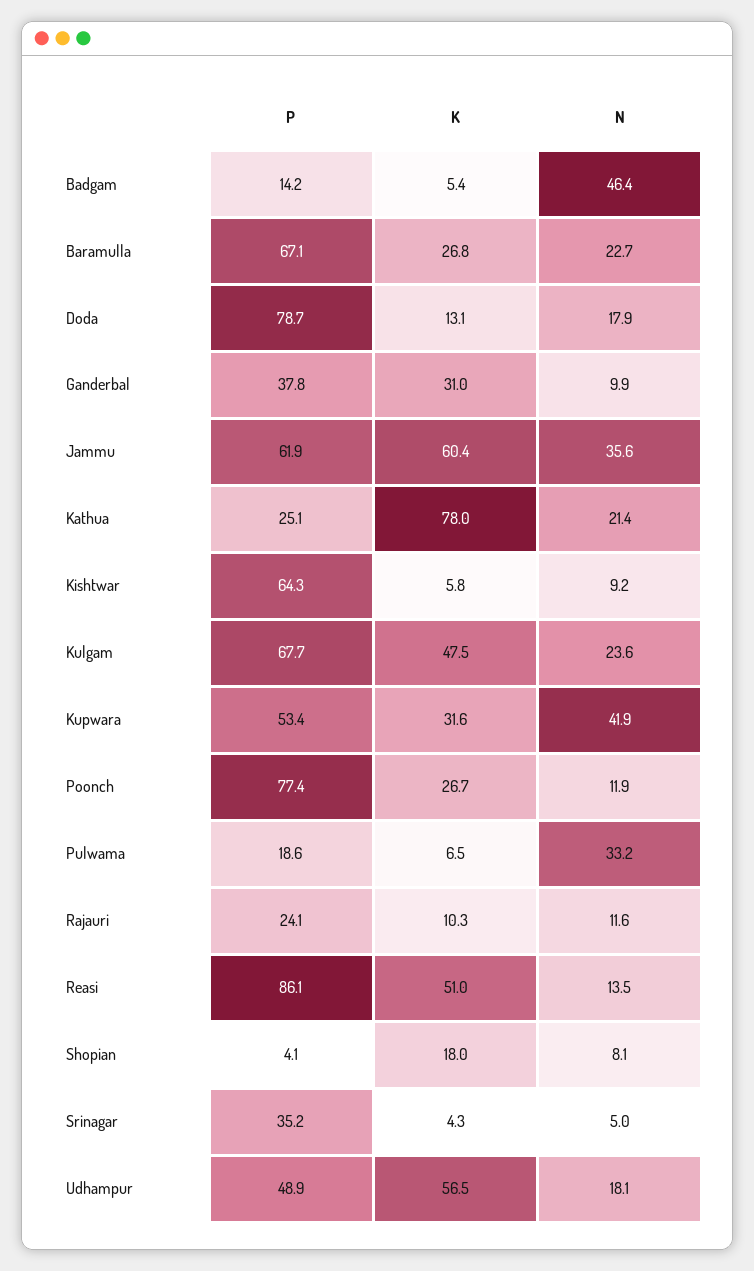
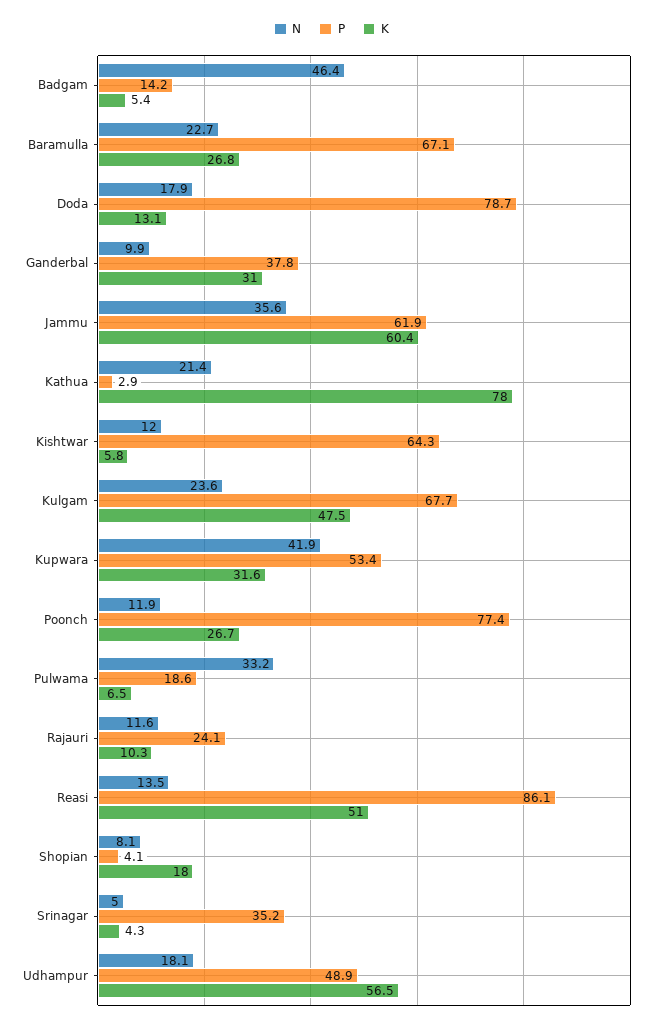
  {
    "P": {
      "Badgam": 14.2,
      "Baramulla": 67.1,
      "Doda": 78.7,
      "Ganderbal": 37.8,
      "Jammu": 61.9,
-     "Kathua": 25.1,
+     "Kathua": 2.9,
      "Kishtwar": 64.3,
      "Kulgam": 67.7,
      "Kupwara": 53.4,
      "Poonch": 77.4,
      "Pulwama": 18.6,
      "Rajauri": 24.1,
      "Reasi": 86.1,
      "Shopian": 4.1,
      "Srinagar": 35.2,
      "Udhampur": 48.9
    },
    "K": {
      "Badgam": 5.4,
      "Baramulla": 26.8,
      "Doda": 13.1,
      "Ganderbal": 31,
      "Jammu": 60.4,
      "Kathua": 78,
      "Kishtwar": 5.8,
      "Kulgam": 47.5,
      "Kupwara": 31.6,
      "Poonch": 26.7,
      "Pulwama": 6.5,
      "Rajauri": 10.3,
      "Reasi": 51,
      "Shopian": 18,
      "Srinagar": 4.3,
      "Udhampur": 56.5
    },
    "N": {
      "Badgam": 46.4,
      "Baramulla": 22.7,
      "Doda": 17.9,
      "Ganderbal": 9.9,
      "Jammu": 35.6,
      "Kathua": 21.4,
-     "Kishtwar": 9.2,
+     "Kishtwar": 12,
      "Kulgam": 23.6,
      "Kupwara": 41.9,
      "Poonch": 11.9,
      "Pulwama": 33.2,
      "Rajauri": 11.6,
      "Reasi": 13.5,
      "Shopian": 8.1,
      "Srinagar": 5,
      "Udhampur": 18.1
    }
  }

